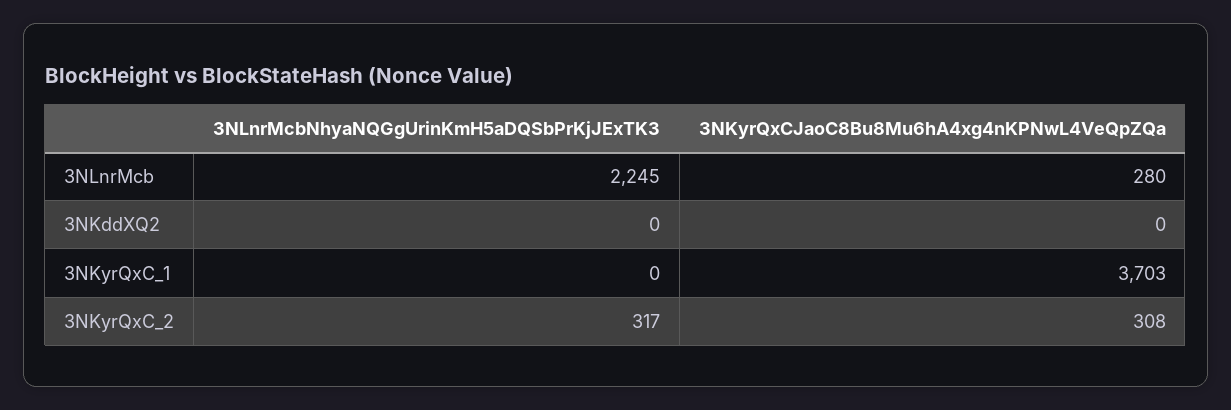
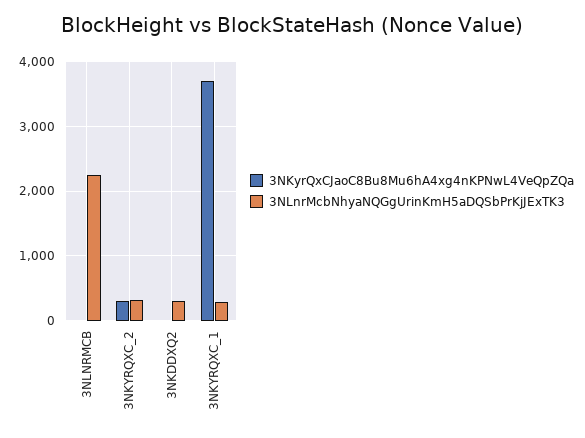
  {
    "3NLnrMcbNhyaNQGgUrinKmH5aDQSbPrKjJExTK3": {
      "3NLnrMcb": 2245,
-     "3NKddXQ2": 0,
+     "3NKddXQ2": 300,
-     "3NKyrQxC_1": 0,
+     "3NKyrQxC_1": 300,
      "3NKyrQxC_2": 317
    },
    "3NKyrQxCJaoC8Bu8Mu6hA4xg4nKPNwL4VeQpZQa": {
-     "3NLnrMcb": 280,
+     "3NLnrMcb": 0,
      "3NKddXQ2": 0,
      "3NKyrQxC_1": 3703,
      "3NKyrQxC_2": 308
    }
  }

